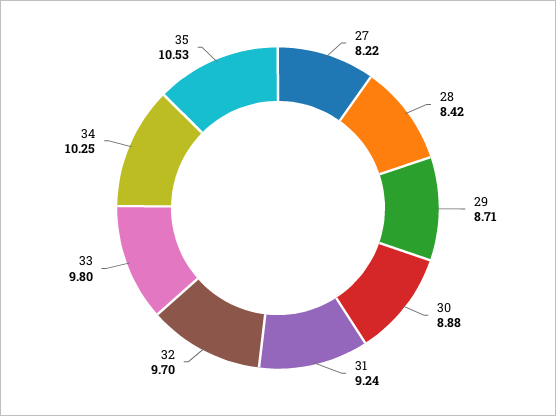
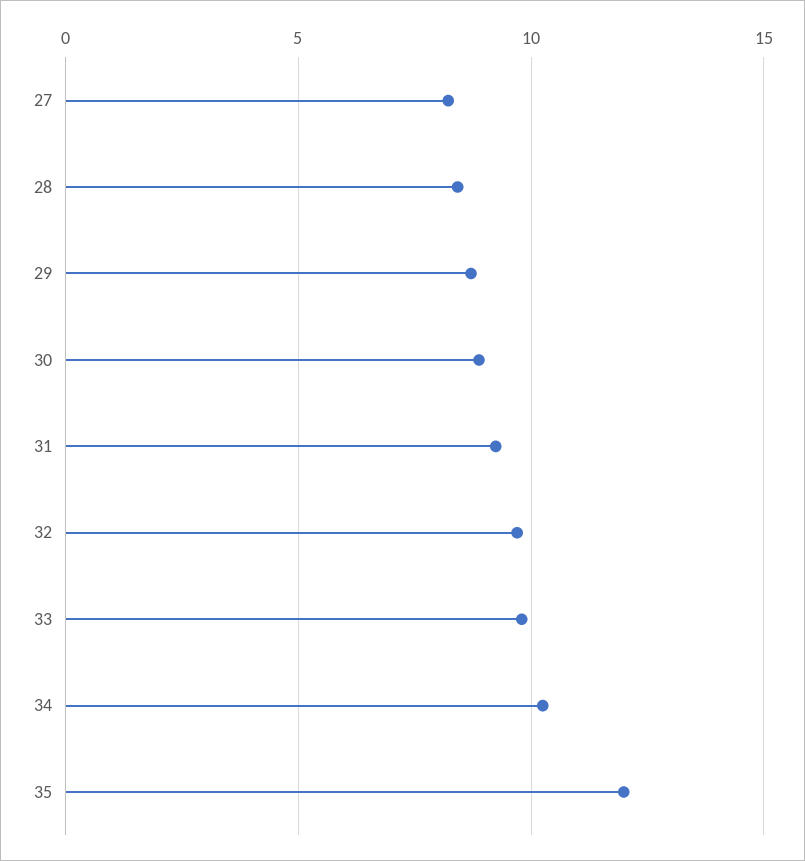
  {
    "27": 8.22,
    "28": 8.42,
    "29": 8.71,
    "30": 8.88,
    "31": 9.24,
    "32": 9.7,
    "33": 9.8,
    "34": 10.25,
-   "35": 10.53
+   "35": 12
  }

